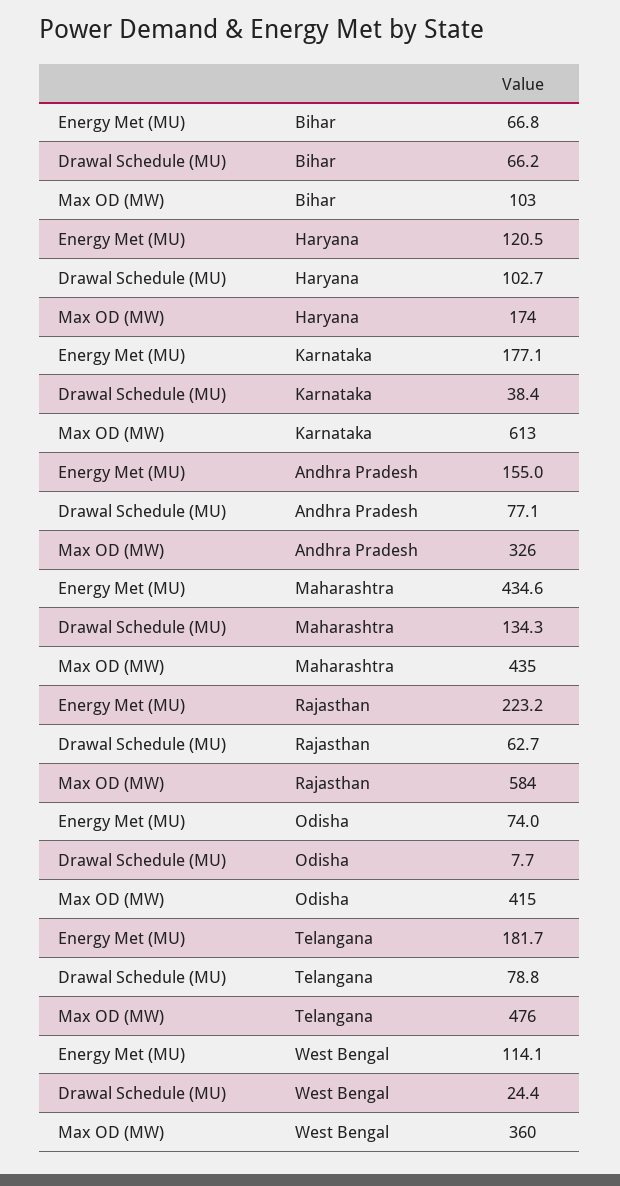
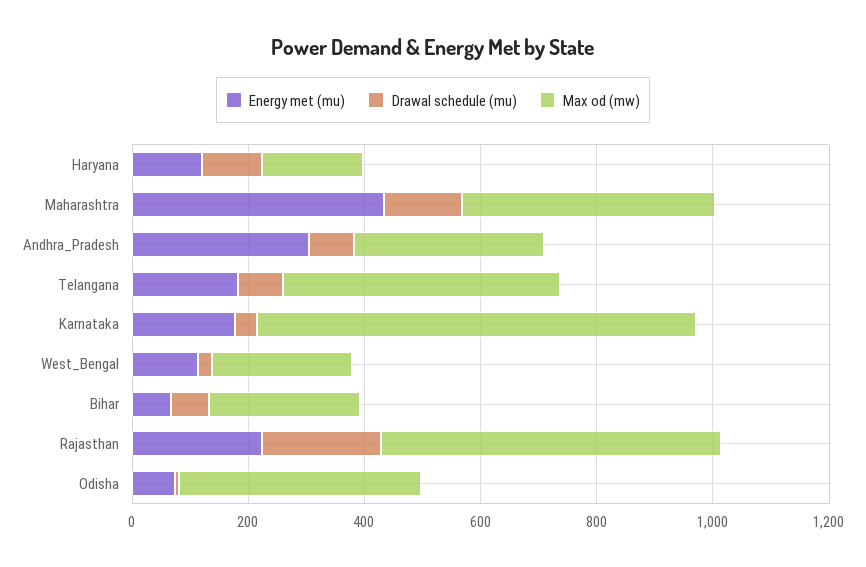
  {
    "Energy Met (MU)": {
      "Bihar": 66.8,
      "Haryana": 120.5,
      "Karnataka": 177.1,
-     "Andhra Pradesh": 155,
+     "Andhra Pradesh": 300,
      "Maharashtra": 434.6,
      "Rajasthan": 223.2,
      "Odisha": 74,
      "Telangana": 181.7,
      "West Bengal": 114.1
    },
    "Drawal Schedule (MU)": {
      "Bihar": 66.2,
      "Haryana": 102.7,
      "Karnataka": 38.4,
      "Andhra Pradesh": 77.1,
      "Maharashtra": 134.3,
-     "Rajasthan": 62.7,
+     "Rajasthan": 200,
      "Odisha": 7.7,
      "Telangana": 78.8,
      "West Bengal": 24.4
    },
    "Max OD (MW)": {
-     "Bihar": 103,
+     "Bihar": 250,
      "Haryana": 174,
-     "Karnataka": 613,
+     "Karnataka": 750,
      "Andhra Pradesh": 326,
      "Maharashtra": 435,
      "Rajasthan": 584,
      "Odisha": 415,
      "Telangana": 476,
-     "West Bengal": 360
+     "West Bengal": 250
    }
  }

